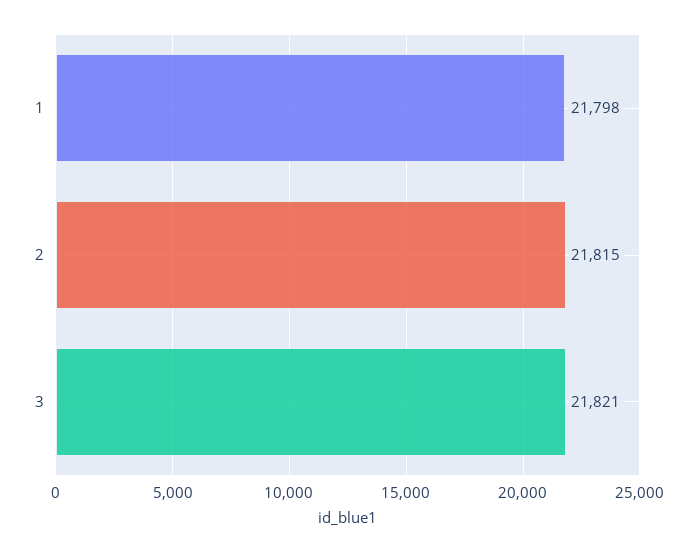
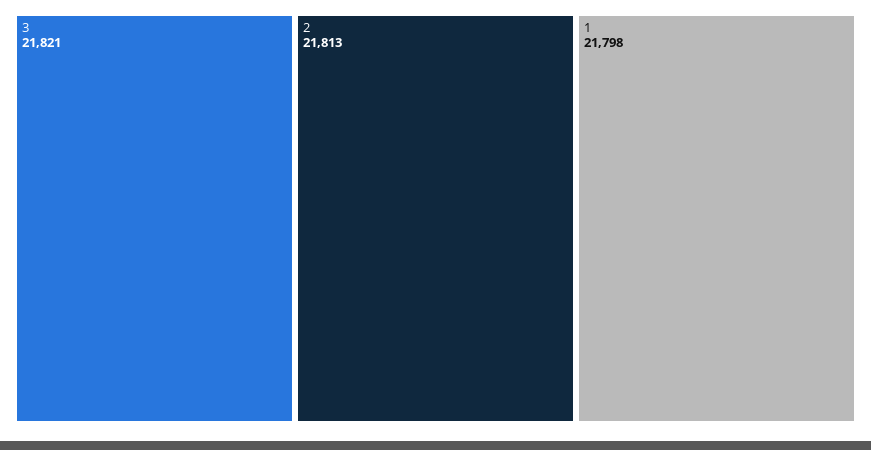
  {
    "1": 21798,
-   "2": 21815,
+   "2": 21813,
    "3": 21821
  }

